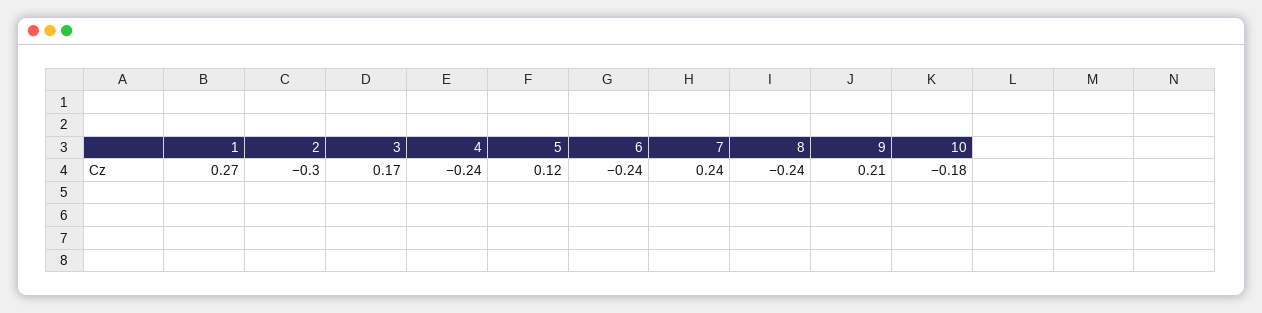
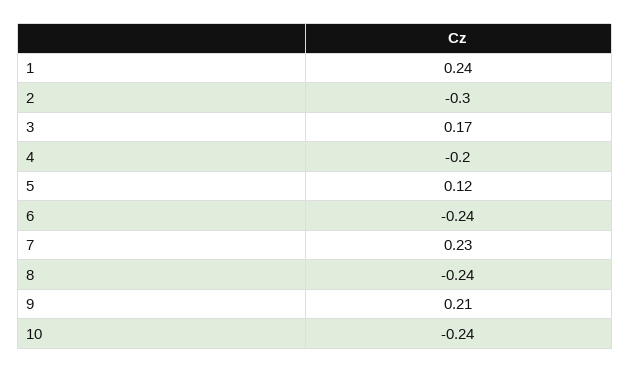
  {
-   "1": 0.27,
+   "1": 0.24,
    "2": -0.3,
    "3": 0.17,
-   "4": -0.24,
+   "4": -0.2,
    "5": 0.12,
    "6": -0.24,
-   "7": 0.24,
+   "7": 0.23,
    "8": -0.24,
    "9": 0.21,
-   "10": -0.18
+   "10": -0.24
  }

